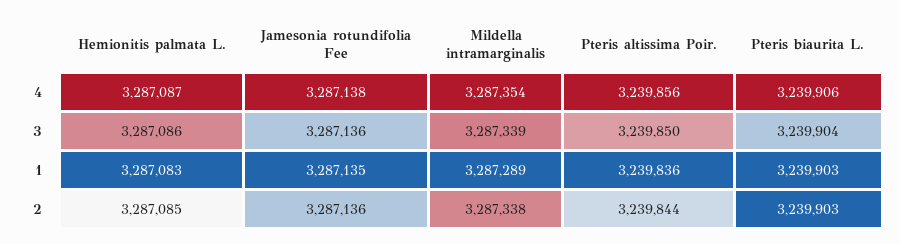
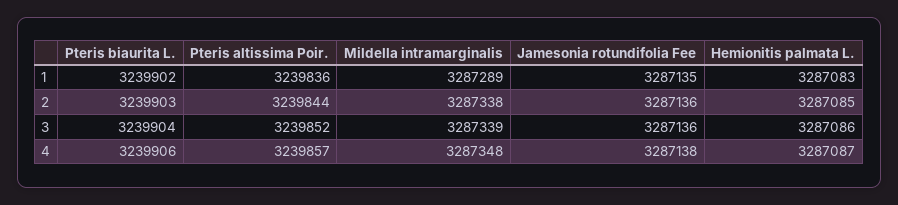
  {
    "Hemionitis palmata L.": {
      "4": 3287087,
      "3": 3287086,
      "1": 3287083,
      "2": 3287085
    },
    "Jamesonia rotundifolia Fee": {
      "4": 3287138,
      "3": 3287136,
      "1": 3287135,
      "2": 3287136
    },
    "Mildella intramarginalis": {
-     "4": 3287354,
+     "4": 3287348,
      "3": 3287339,
      "1": 3287289,
      "2": 3287338
    },
    "Pteris altissima Poir.": {
-     "4": 3239856,
+     "4": 3239857,
-     "3": 3239850,
+     "3": 3239852,
      "1": 3239836,
      "2": 3239844
    },
    "Pteris biaurita L.": {
      "4": 3239906,
      "3": 3239904,
-     "1": 3239903,
+     "1": 3239902,
      "2": 3239903
    }
  }

